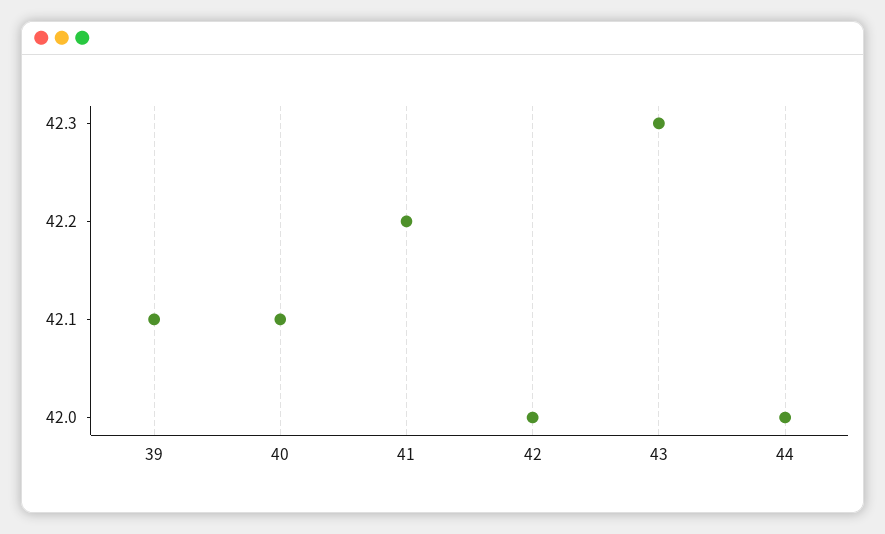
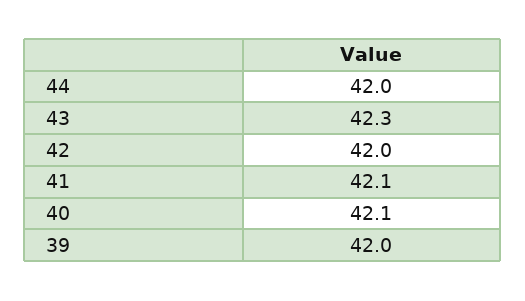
  {
-   "39": 42.1,
+   "39": 42,
    "40": 42.1,
-   "41": 42.2,
+   "41": 42.1,
    "42": 42,
    "43": 42.3,
    "44": 42
  }

